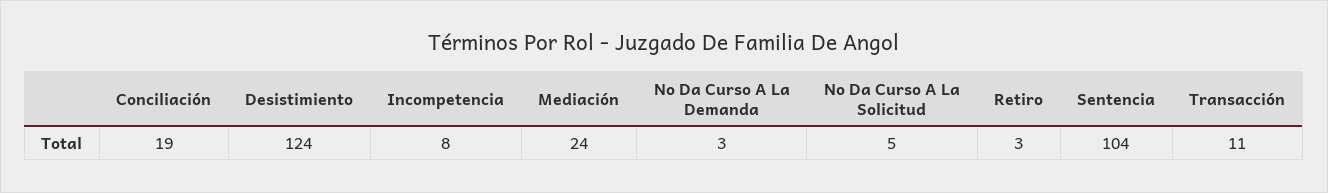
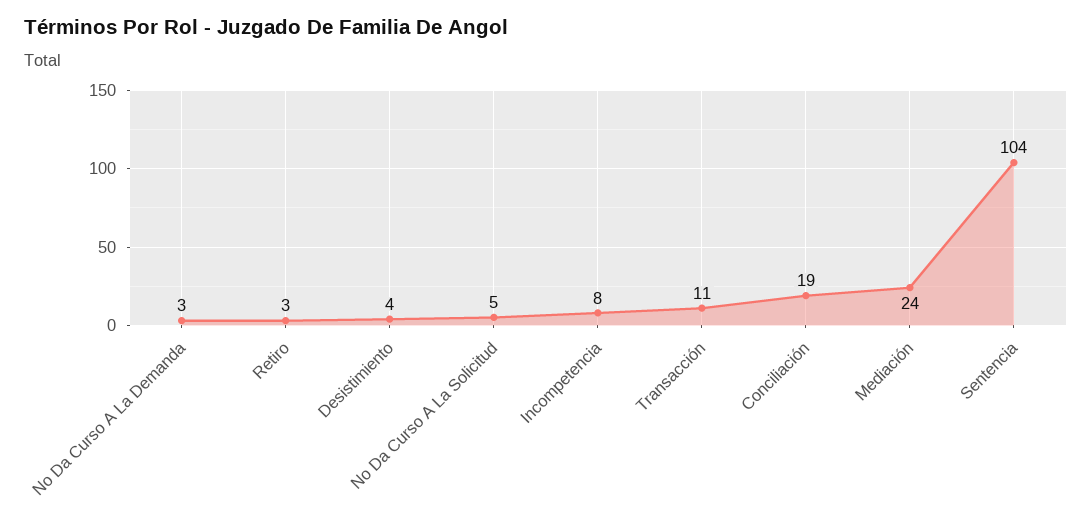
  {
    "Conciliación": 19,
-   "Desistimiento": 124,
+   "Desistimiento": 4,
    "Incompetencia": 8,
    "Mediación": 24,
    "No Da Curso A La Demanda": 3,
    "No Da Curso A La Solicitud": 5,
    "Retiro": 3,
    "Sentencia": 104,
    "Transacción": 11
  }

